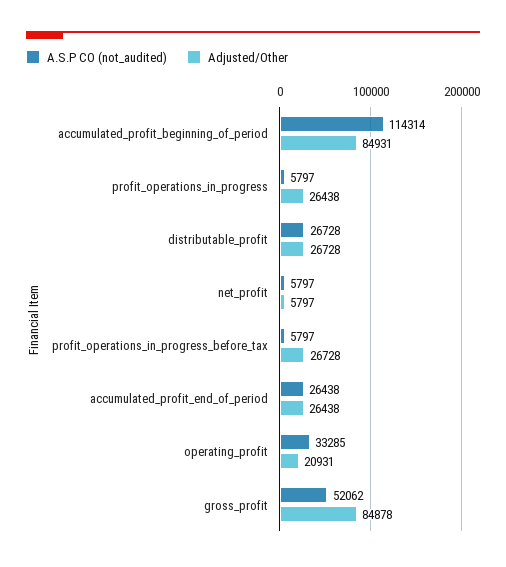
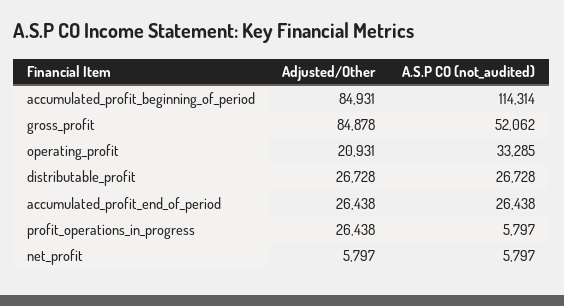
  {
    "A.S.P CO (not_audited)": {
      "accumulated_profit_beginning_of_period": 114314,
      "profit_operations_in_progress": 5797,
      "distributable_profit": 26728,
      "net_profit": 5797,
-     "profit_operations_in_progress_before_tax": 5797,
      "accumulated_profit_end_of_period": 26438,
      "operating_profit": 33285,
      "gross_profit": 52062
    },
    "Adjusted/Other": {
      "accumulated_profit_beginning_of_period": 84931,
      "profit_operations_in_progress": 26438,
      "distributable_profit": 26728,
      "net_profit": 5797,
-     "profit_operations_in_progress_before_tax": 26728,
      "accumulated_profit_end_of_period": 26438,
      "operating_profit": 20931,
      "gross_profit": 84878
    }
  }

